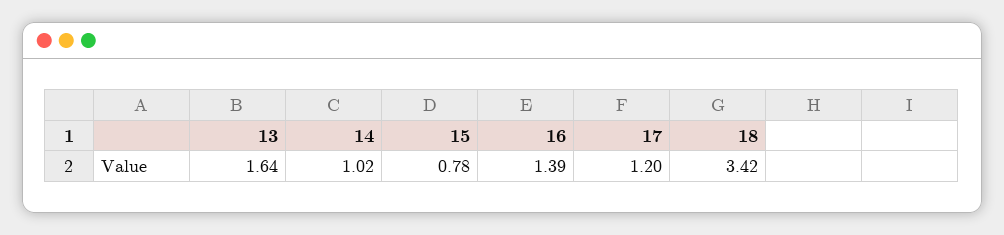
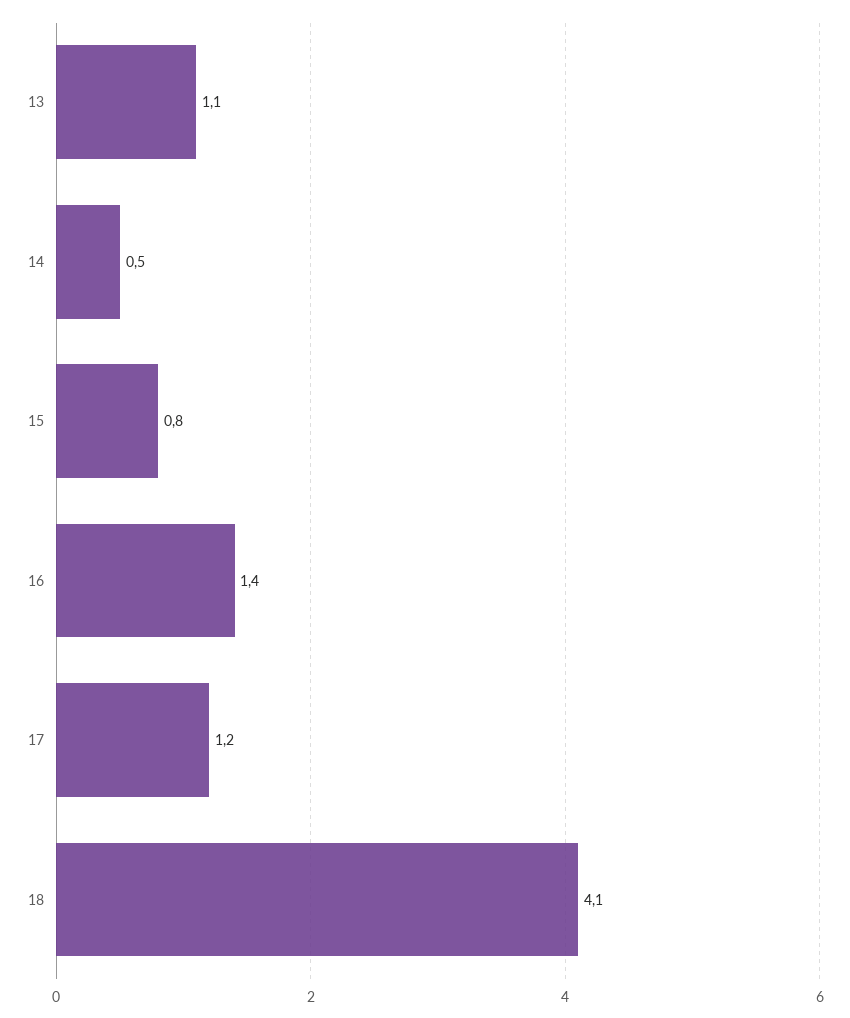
  {
-   "13": 1.64,
+   "13": 1.1,
-   "14": 1.02,
+   "14": 0.5,
    "15": 0.78,
    "16": 1.39,
    "17": 1.2,
-   "18": 3.42
+   "18": 4.1
  }

